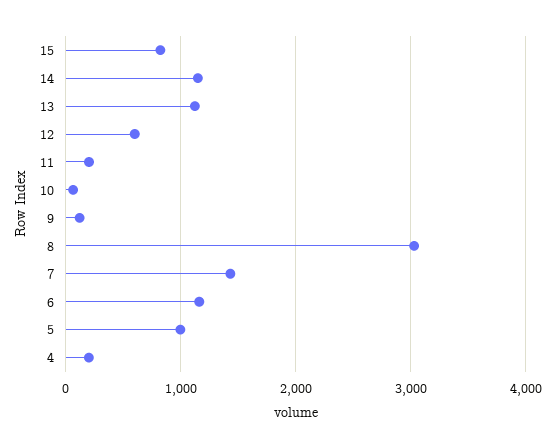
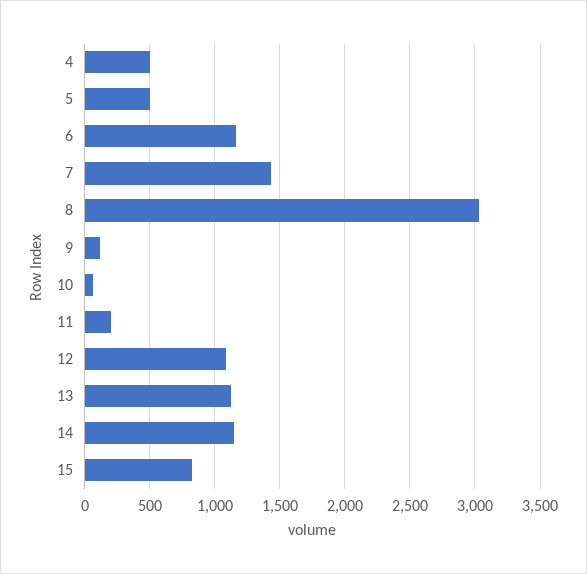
  {
    "15": 800,
    "14": 1150,
    "13": 1100,
-   "12": 600,
+   "12": 1100,
    "11": 200,
    "10": 50,
    "9": 100,
    "8": 3050,
    "7": 1450,
    "6": 1150,
-   "5": 1000,
+   "5": 500,
-   "4": 200
+   "4": 500
  }

